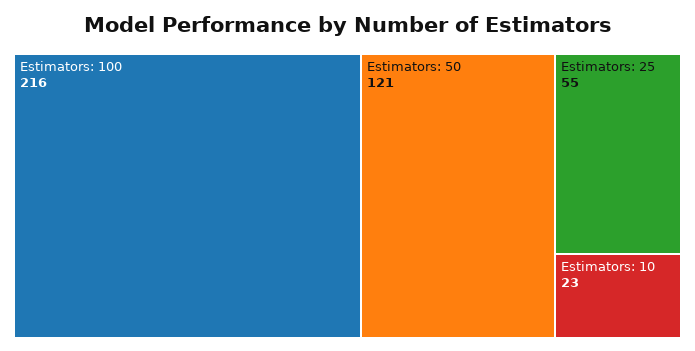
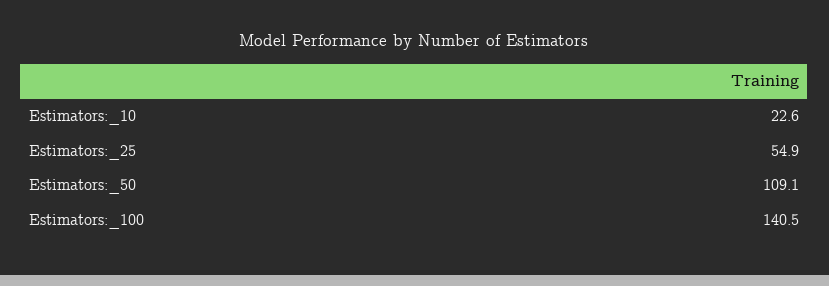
  {
-   "Estimators: 100": 216,
+   "Estimators: 100": 140.5,
-   "Estimators: 50": 121,
+   "Estimators: 50": 109.1,
    "Estimators: 25": 54.9,
    "Estimators: 10": 22.6
  }

